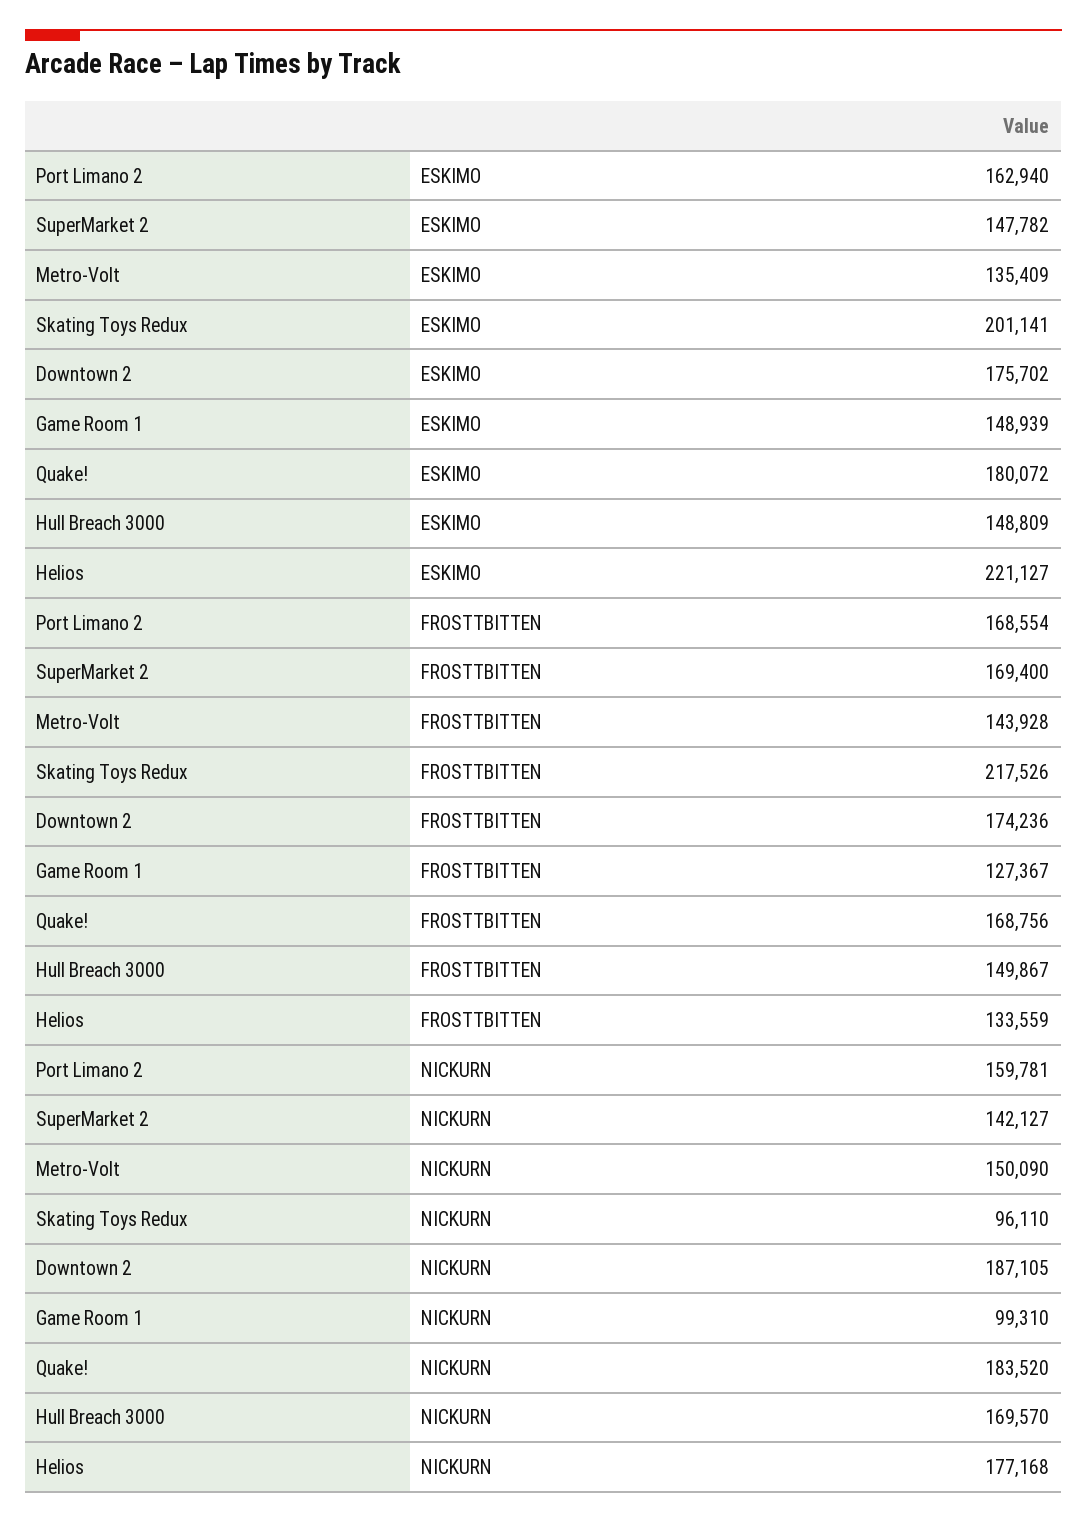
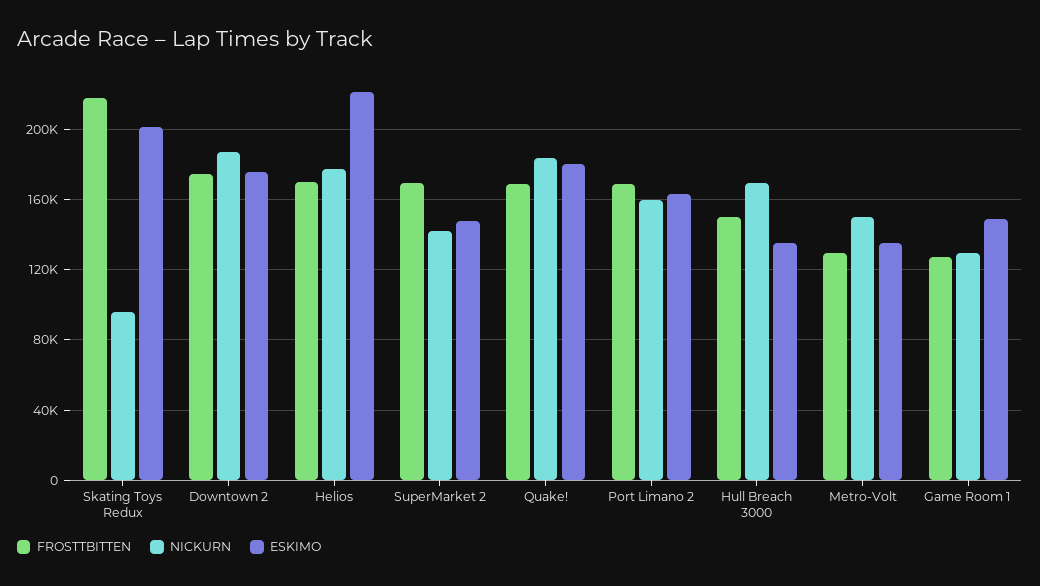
  {
    "ESKIMO": {
      "Port Limano 2": 162940,
      "SuperMarket 2": 147782,
      "Metro-Volt": 135409,
      "Skating Toys Redux": 201141,
      "Downtown 2": 175702,
      "Game Room 1": 148939,
      "Quake!": 180072,
-     "Hull Breach 3000": 148809,
+     "Hull Breach 3000": 135000,
      "Helios": 221127
    },
    "FROSTTBITTEN": {
      "Port Limano 2": 168554,
      "SuperMarket 2": 169400,
-     "Metro-Volt": 143928,
+     "Metro-Volt": 130000,
      "Skating Toys Redux": 217526,
      "Downtown 2": 174236,
      "Game Room 1": 127367,
      "Quake!": 168756,
      "Hull Breach 3000": 149867,
-     "Helios": 133559
+     "Helios": 170000
    },
    "NICKURN": {
      "Port Limano 2": 159781,
      "SuperMarket 2": 142127,
      "Metro-Volt": 150090,
      "Skating Toys Redux": 96110,
      "Downtown 2": 187105,
-     "Game Room 1": 99310,
+     "Game Room 1": 130000,
      "Quake!": 183520,
      "Hull Breach 3000": 169570,
      "Helios": 177168
    }
  }

